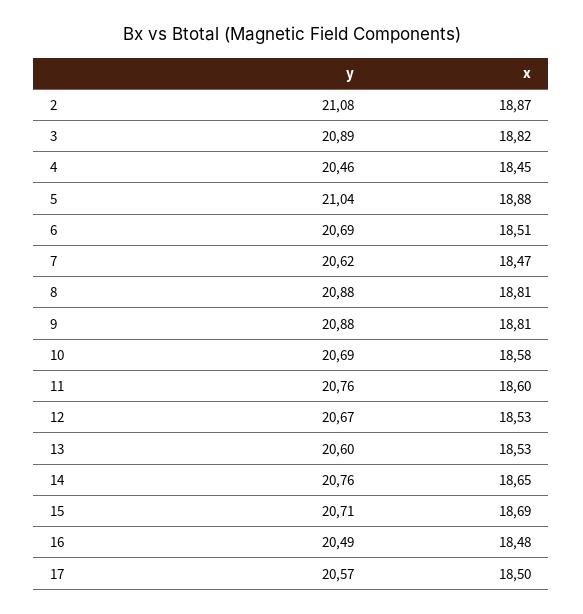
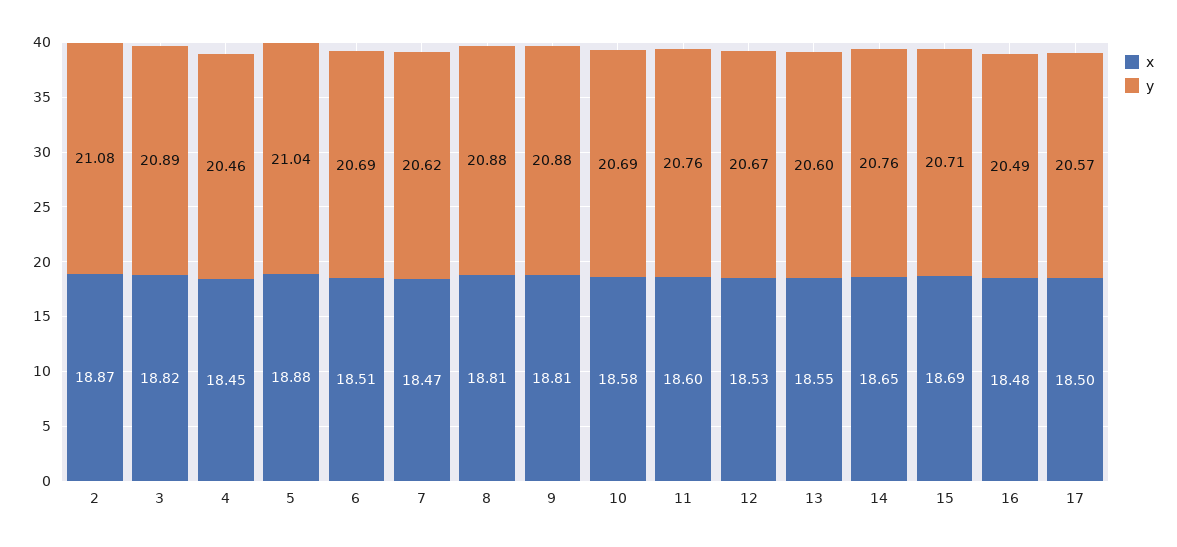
  {
    "y": {
      "2": 21.08,
      "3": 20.89,
      "4": 20.46,
      "5": 21.04,
      "6": 20.69,
      "7": 20.62,
      "8": 20.88,
      "9": 20.88,
      "10": 20.69,
      "11": 20.76,
      "12": 20.67,
      "13": 20.6,
      "14": 20.76,
      "15": 20.71,
      "16": 20.49,
      "17": 20.57
    },
    "x": {
      "2": 18.87,
      "3": 18.82,
      "4": 18.45,
      "5": 18.88,
      "6": 18.51,
      "7": 18.47,
      "8": 18.81,
      "9": 18.81,
      "10": 18.58,
      "11": 18.6,
      "12": 18.53,
-     "13": 18.53,
+     "13": 18.55,
      "14": 18.65,
      "15": 18.69,
      "16": 18.48,
      "17": 18.5
    }
  }

